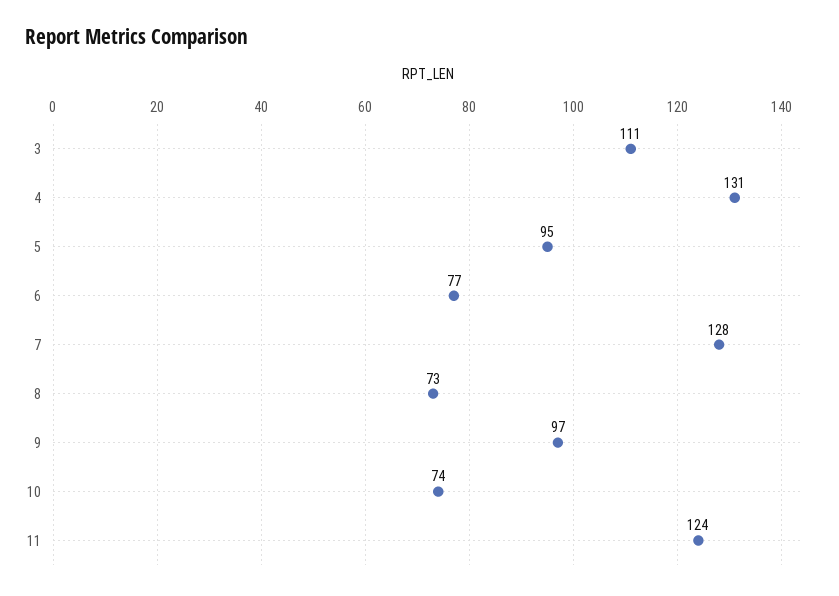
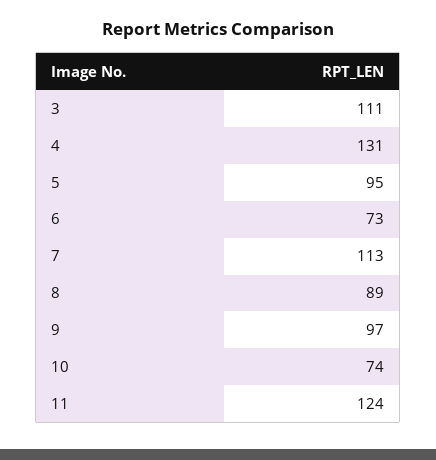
  {
    "3": 111,
    "4": 131,
    "5": 95,
-   "6": 77,
+   "6": 73,
-   "7": 128,
+   "7": 113,
-   "8": 73,
+   "8": 89,
    "9": 97,
    "10": 74,
    "11": 124
  }

